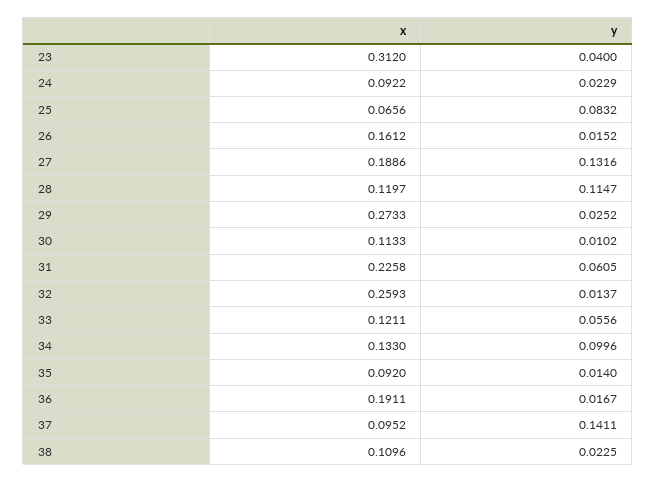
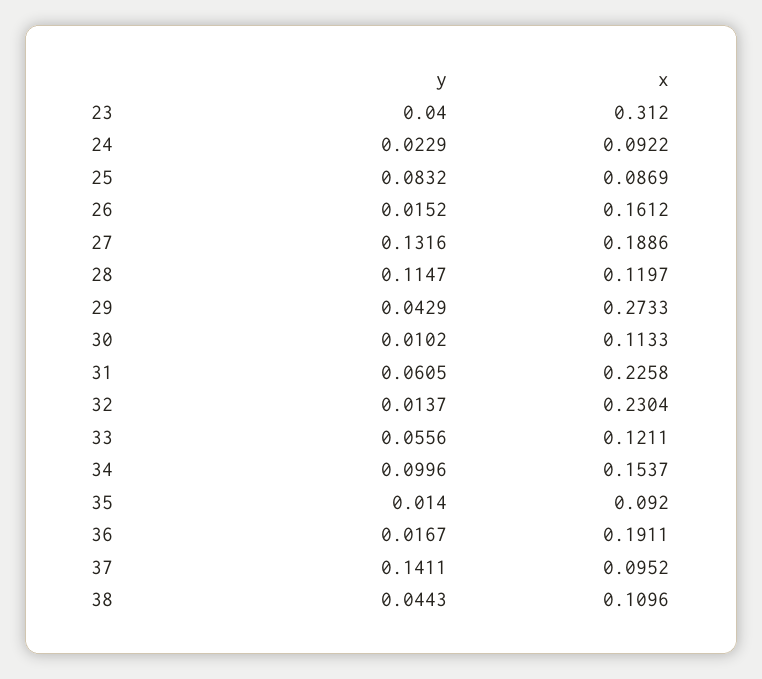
  {
    "x": {
      "23": 0.312,
      "24": 0.0922,
-     "25": 0.0656,
+     "25": 0.0869,
      "26": 0.1612,
      "27": 0.1886,
      "28": 0.1197,
      "29": 0.2733,
      "30": 0.1133,
      "31": 0.2258,
-     "32": 0.2593,
+     "32": 0.2304,
      "33": 0.1211,
-     "34": 0.133,
+     "34": 0.1537,
      "35": 0.092,
      "36": 0.1911,
      "37": 0.0952,
      "38": 0.1096
    },
    "y": {
      "23": 0.04,
      "24": 0.0229,
      "25": 0.0832,
      "26": 0.0152,
      "27": 0.1316,
      "28": 0.1147,
-     "29": 0.0252,
+     "29": 0.0429,
      "30": 0.0102,
      "31": 0.0605,
      "32": 0.0137,
      "33": 0.0556,
      "34": 0.0996,
      "35": 0.014,
      "36": 0.0167,
      "37": 0.1411,
-     "38": 0.0225
+     "38": 0.0443
    }
  }

